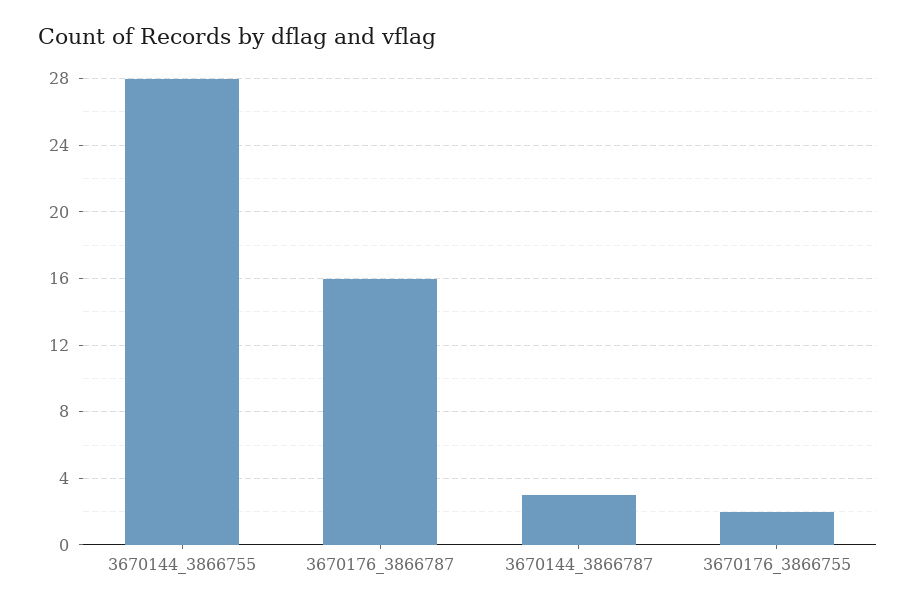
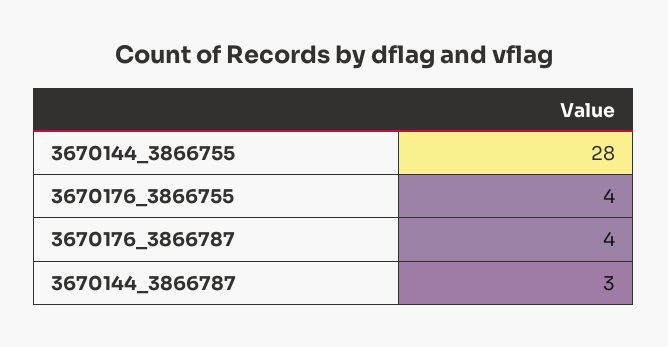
  {
    "3670144_3866755": 28,
-   "3670176_3866787": 16,
+   "3670176_3866787": 4,
    "3670144_3866787": 3,
-   "3670176_3866755": 2
+   "3670176_3866755": 4
  }

